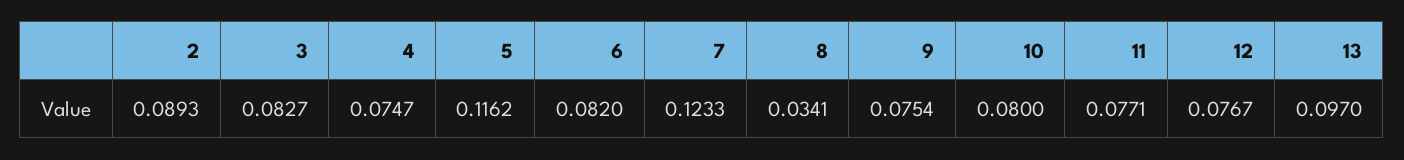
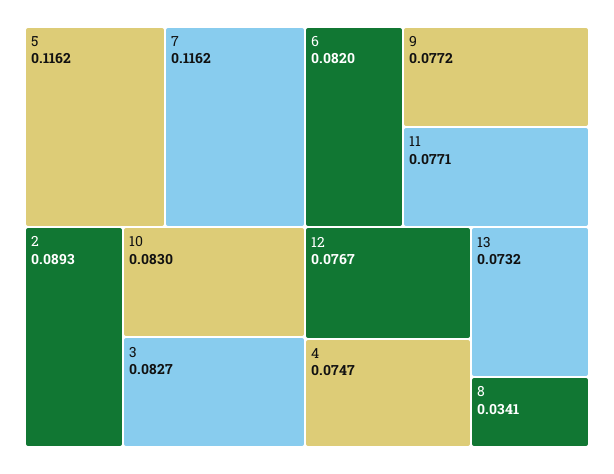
  {
    "2": 0.0893,
    "3": 0.0827,
    "4": 0.0747,
    "5": 0.1162,
    "6": 0.082,
-   "7": 0.1233,
+   "7": 0.1162,
    "8": 0.0341,
-   "9": 0.0754,
+   "9": 0.0772,
-   "10": 0.08,
+   "10": 0.083,
    "11": 0.0771,
    "12": 0.0767,
-   "13": 0.097
+   "13": 0.0732
  }

